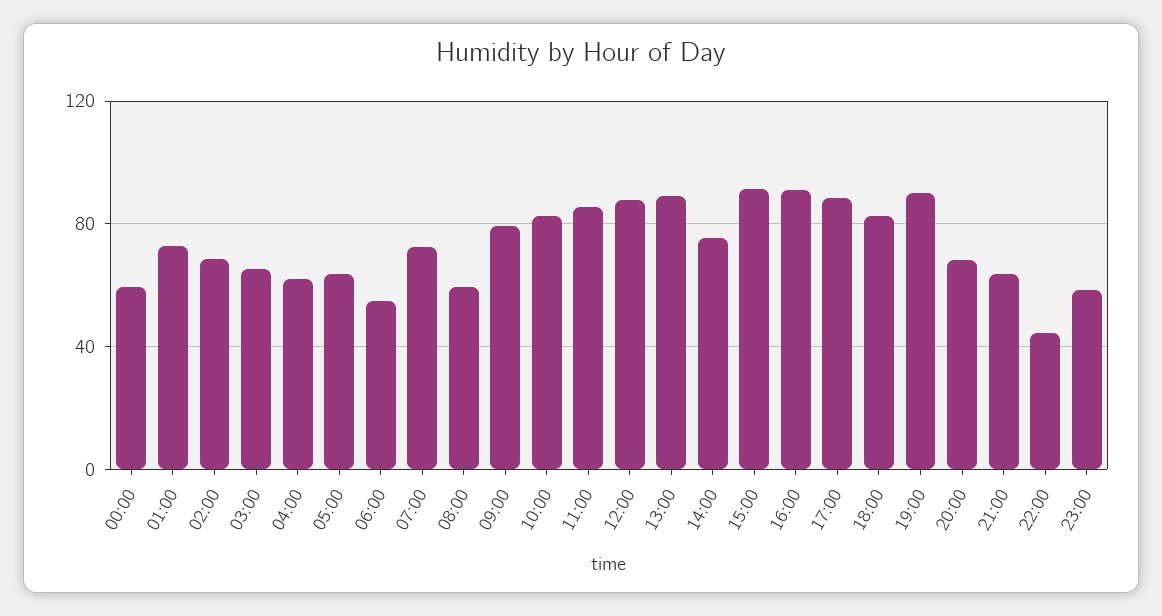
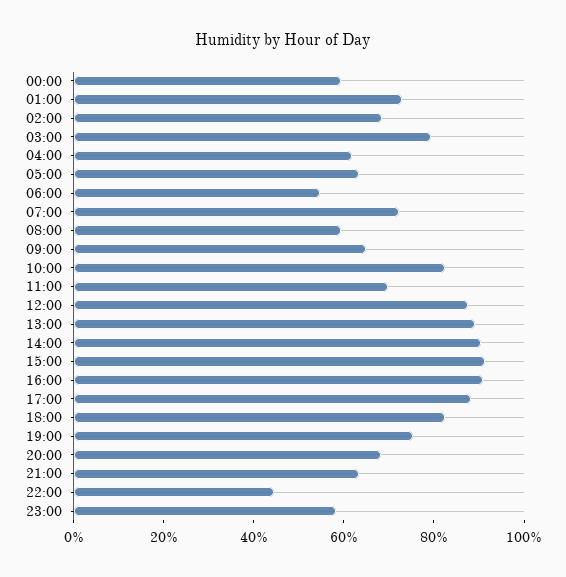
  {
    "00:00": 60,
    "01:00": 75,
    "02:00": 70,
-   "03:00": 65,
+   "03:00": 80,
    "04:00": 60,
    "05:00": 65,
    "06:00": 55,
    "07:00": 70,
    "08:00": 60,
-   "09:00": 80,
+   "09:00": 65,
    "10:00": 85,
-   "11:00": 85,
+   "11:00": 70,
    "12:00": 90,
    "13:00": 90,
-   "14:00": 75,
+   "14:00": 90,
    "15:00": 90,
    "16:00": 90,
    "17:00": 90,
    "18:00": 80,
-   "19:00": 90,
+   "19:00": 75,
    "20:00": 70,
    "21:00": 65,
    "22:00": 45,
    "23:00": 60
  }

